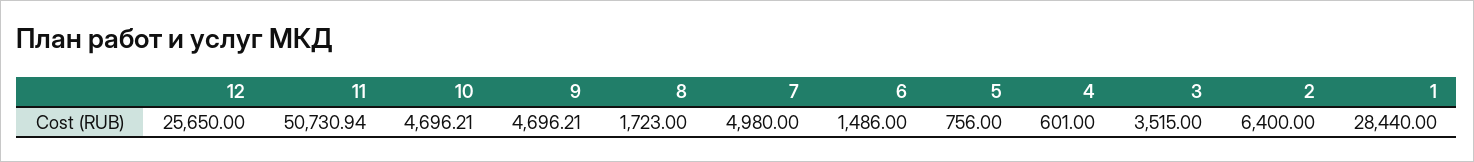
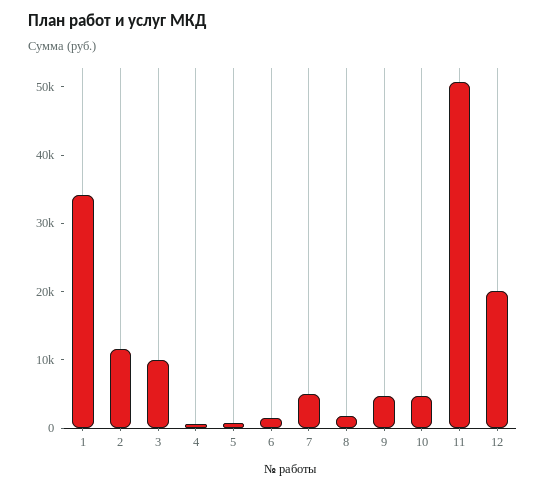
  {
-   "12": 25650,
+   "12": 20000,
    "11": 50730.94,
    "10": 4696.21,
    "9": 4696.21,
    "8": 1723,
    "7": 4980,
    "6": 1486,
    "5": 756,
    "4": 601,
-   "3": 3515,
+   "3": 10000,
-   "2": 6400,
+   "2": 12000,
-   "1": 28440
+   "1": 34000
  }

